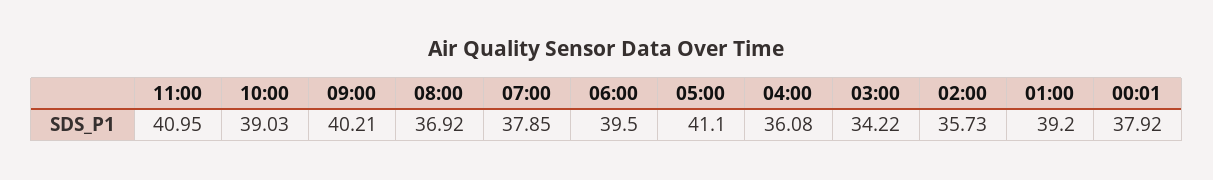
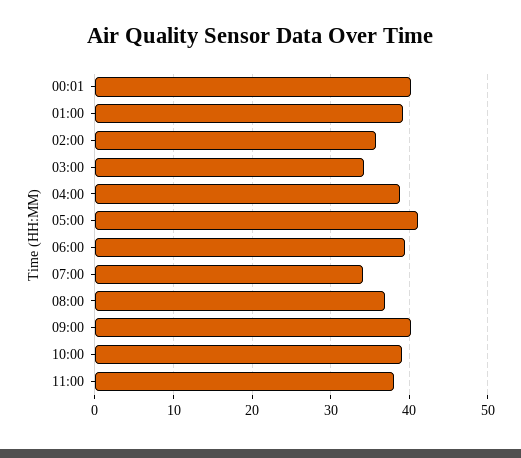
  {
-   "11:00": 40.95,
+   "11:00": 38,
    "10:00": 39.03,
    "09:00": 40.21,
    "08:00": 36.92,
-   "07:00": 37.85,
+   "07:00": 34,
    "06:00": 39.5,
    "05:00": 41.1,
-   "04:00": 36.08,
+   "04:00": 39,
    "03:00": 34.22,
    "02:00": 35.73,
    "01:00": 39.2,
-   "00:01": 37.92
+   "00:01": 40
  }

